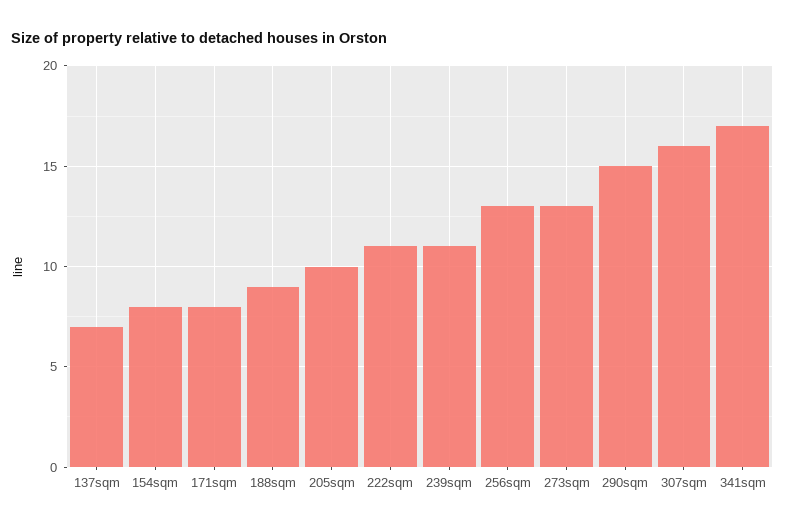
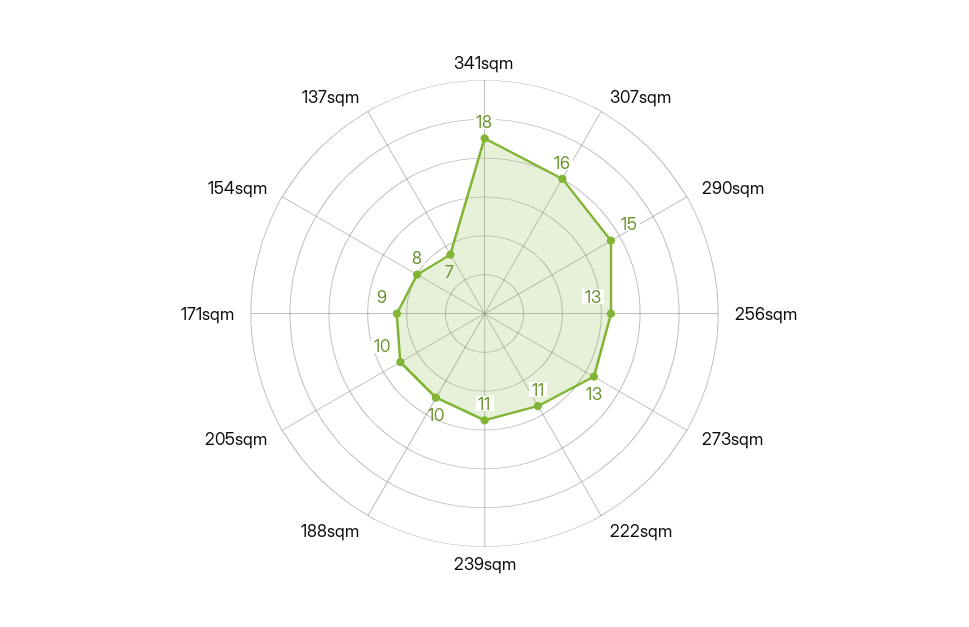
  {
    "137sqm": 7,
    "154sqm": 8,
-   "171sqm": 8,
+   "171sqm": 9,
-   "188sqm": 9,
+   "188sqm": 10,
    "205sqm": 10,
    "222sqm": 11,
    "239sqm": 11,
    "256sqm": 13,
    "273sqm": 13,
    "290sqm": 15,
    "307sqm": 16,
-   "341sqm": 17
+   "341sqm": 18
  }

